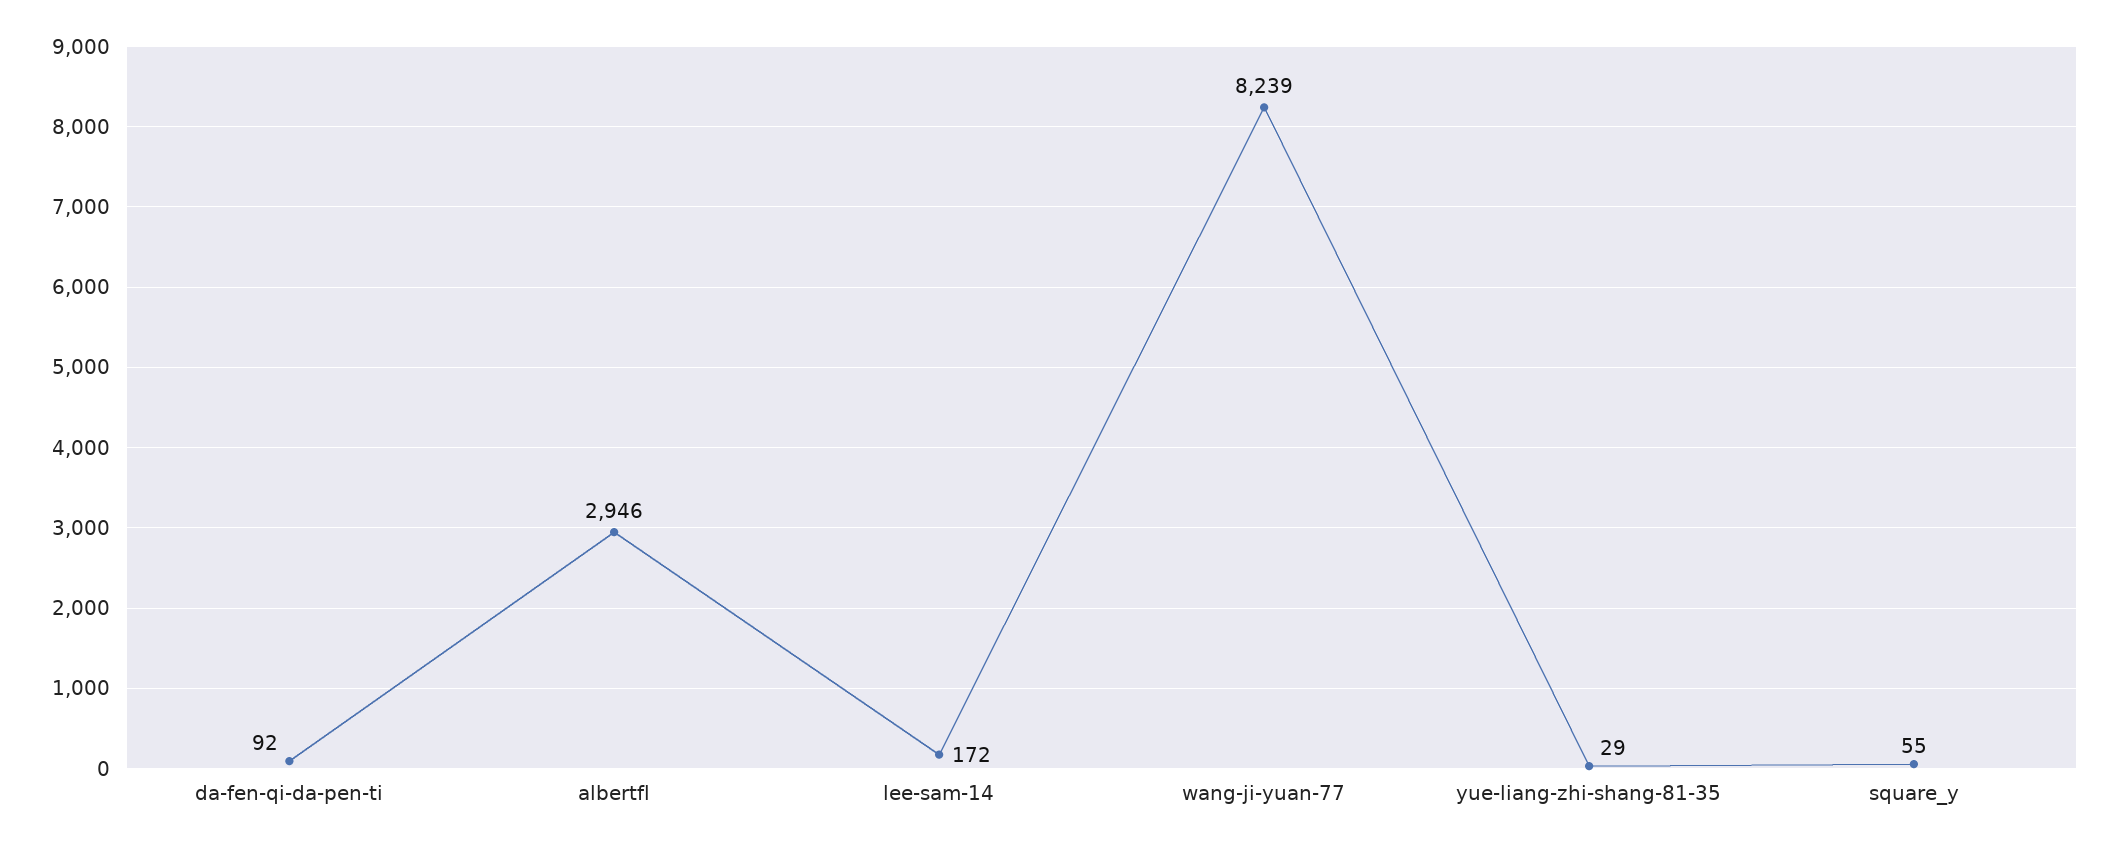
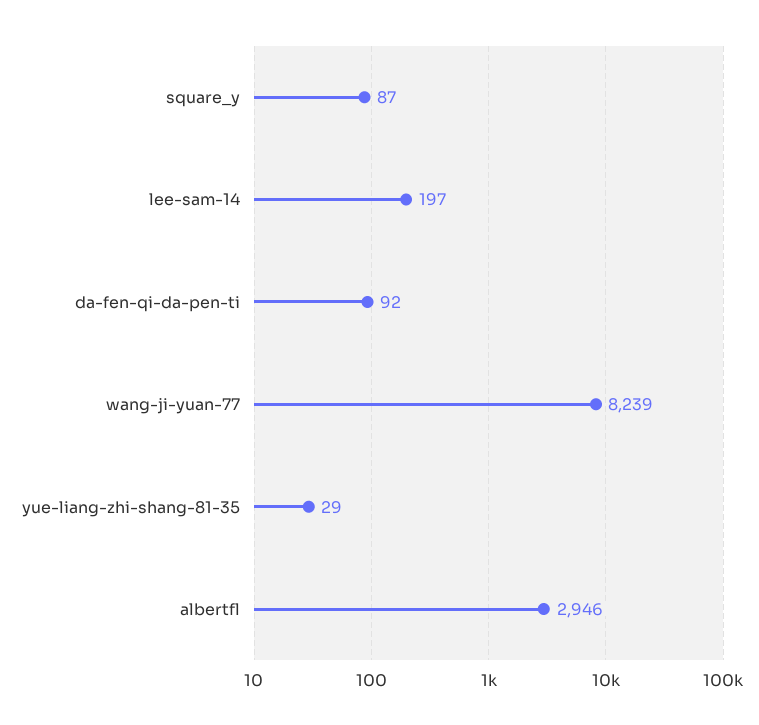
  {
    "da-fen-qi-da-pen-ti": 92,
    "albertfl": 2946,
-   "lee-sam-14": 172,
+   "lee-sam-14": 197,
    "wang-ji-yuan-77": 8239,
    "yue-liang-zhi-shang-81-35": 29,
-   "square_y": 55
+   "square_y": 87
  }

